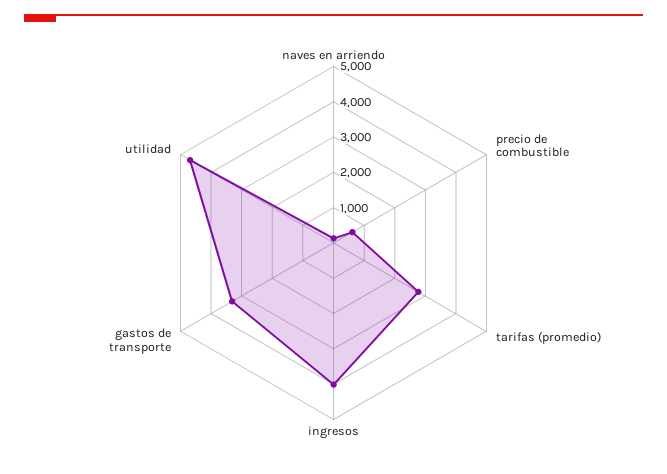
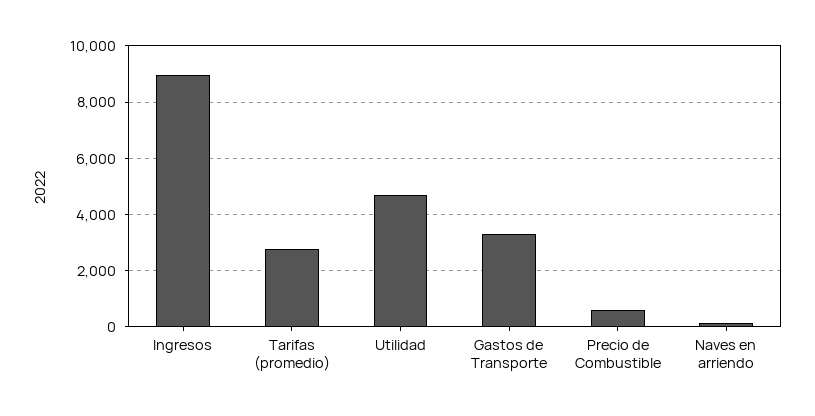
  {
    "naves en arriendo": 250,
    "precio de combustible": 500,
    "tarifas (promedio)": 2750,
-   "ingresos": 4000,
+   "ingresos": 9000,
    "gastos de transporte": 3250,
    "utilidad": 4750
  }

